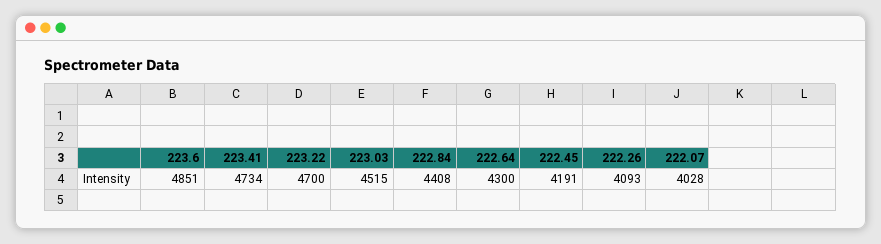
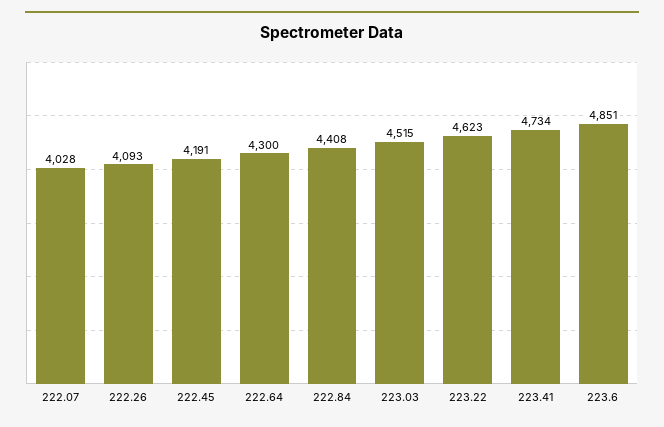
  {
    "223.6": 4851,
    "223.41": 4734,
-   "223.22": 4700,
+   "223.22": 4623,
    "223.03": 4515,
    "222.84": 4408,
    "222.64": 4300,
    "222.45": 4191,
    "222.26": 4093,
    "222.07": 4028
  }

